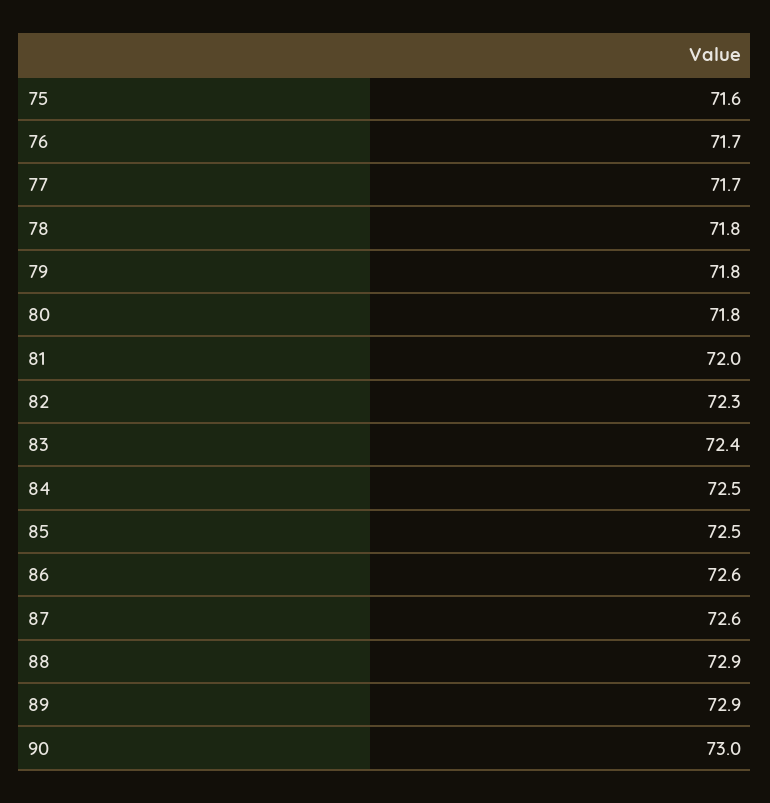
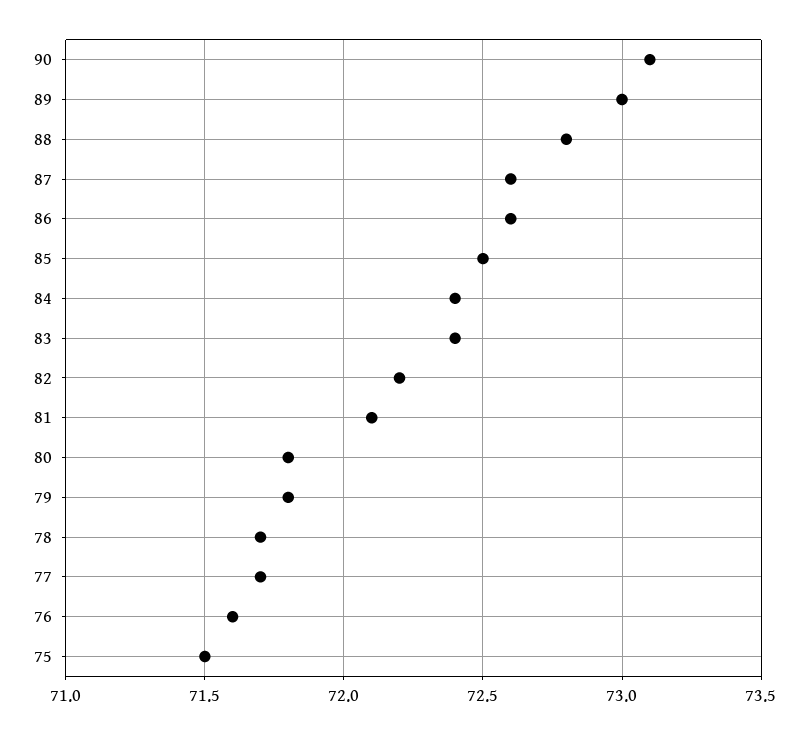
  {
-   "75": 71.6,
+   "75": 71.5,
-   "76": 71.7,
+   "76": 71.6,
    "77": 71.7,
-   "78": 71.8,
+   "78": 71.7,
    "79": 71.8,
    "80": 71.8,
-   "81": 72,
+   "81": 72.1,
-   "82": 72.3,
+   "82": 72.2,
    "83": 72.4,
-   "84": 72.5,
+   "84": 72.4,
    "85": 72.5,
    "86": 72.6,
    "87": 72.6,
-   "88": 72.9,
+   "88": 72.8,
-   "89": 72.9,
+   "89": 73,
-   "90": 73
+   "90": 73.1
  }

